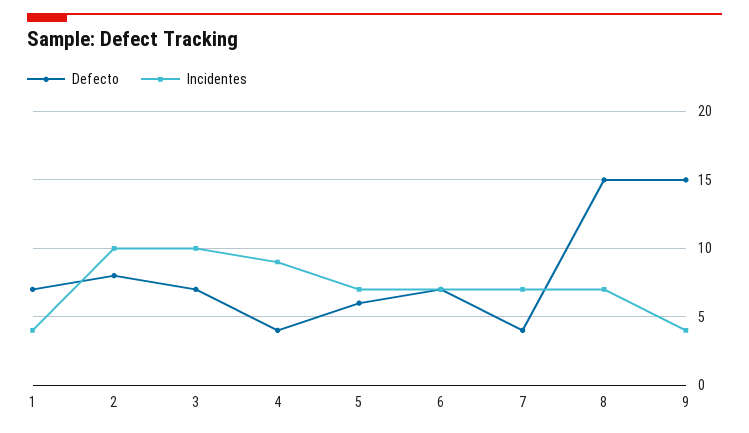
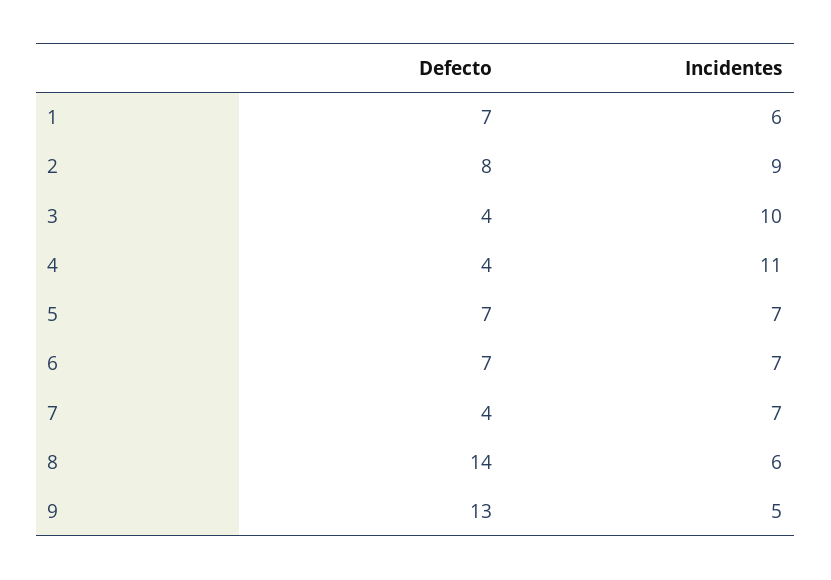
  {
    "Defecto": {
      "1": 7,
      "2": 8,
-     "3": 7,
+     "3": 4,
      "4": 4,
-     "5": 6,
+     "5": 7,
      "6": 7,
      "7": 4,
-     "8": 15,
+     "8": 14,
-     "9": 15
+     "9": 13
    },
    "Incidentes": {
-     "1": 4,
+     "1": 6,
-     "2": 10,
+     "2": 9,
      "3": 10,
-     "4": 9,
+     "4": 11,
      "5": 7,
      "6": 7,
      "7": 7,
-     "8": 7,
+     "8": 6,
-     "9": 4
+     "9": 5
    }
  }

